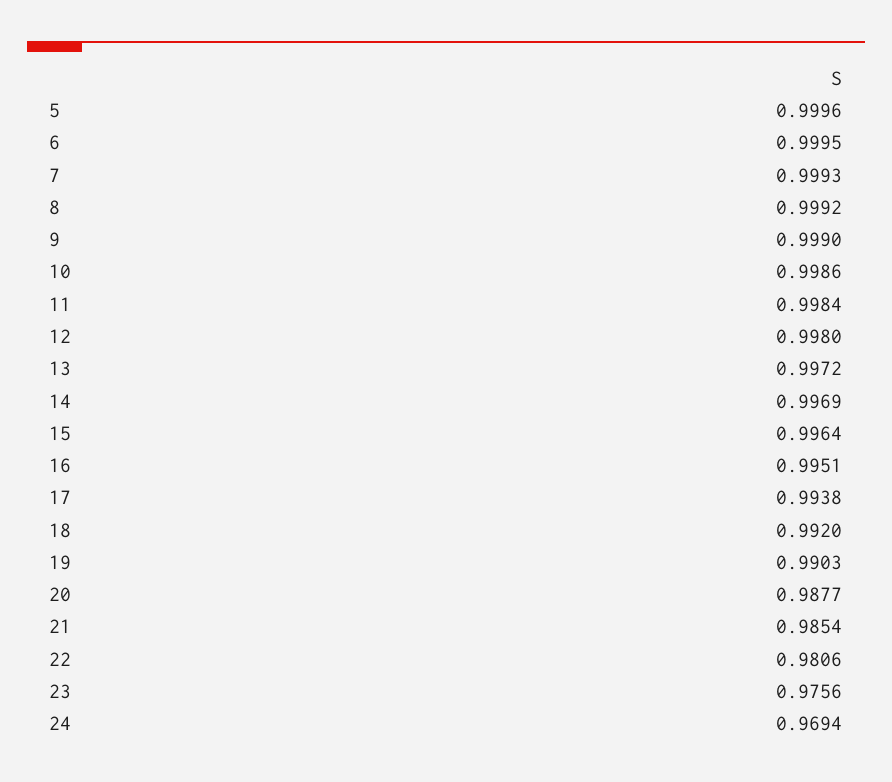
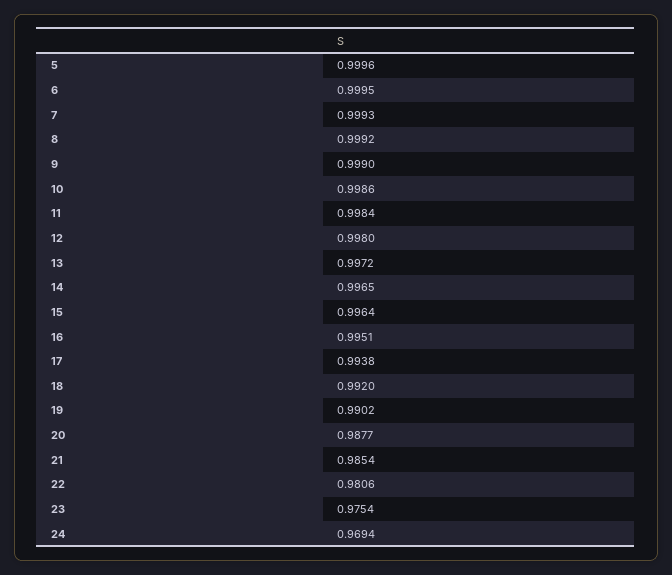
  {
    "5": 0.9996,
    "6": 0.9995,
    "7": 0.9993,
    "8": 0.9992,
    "9": 0.999,
    "10": 0.9986,
    "11": 0.9984,
    "12": 0.998,
    "13": 0.9972,
-   "14": 0.9969,
+   "14": 0.9965,
    "15": 0.9964,
    "16": 0.9951,
    "17": 0.9938,
    "18": 0.992,
-   "19": 0.9903,
+   "19": 0.9902,
    "20": 0.9877,
    "21": 0.9854,
    "22": 0.9806,
-   "23": 0.9756,
+   "23": 0.9754,
    "24": 0.9694
  }

